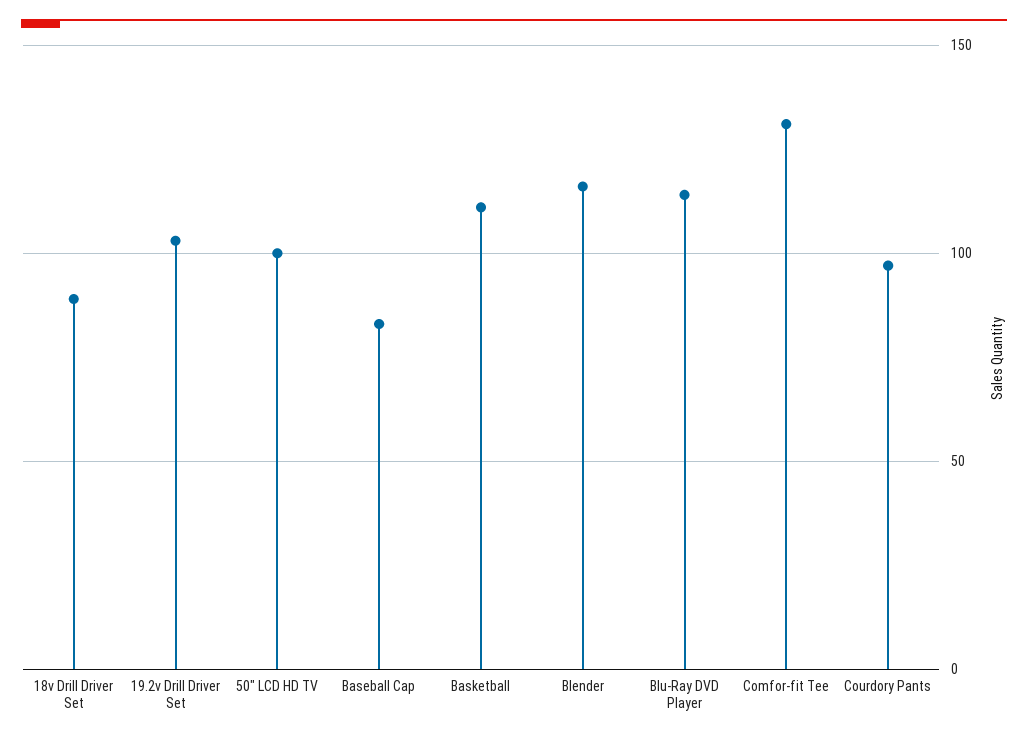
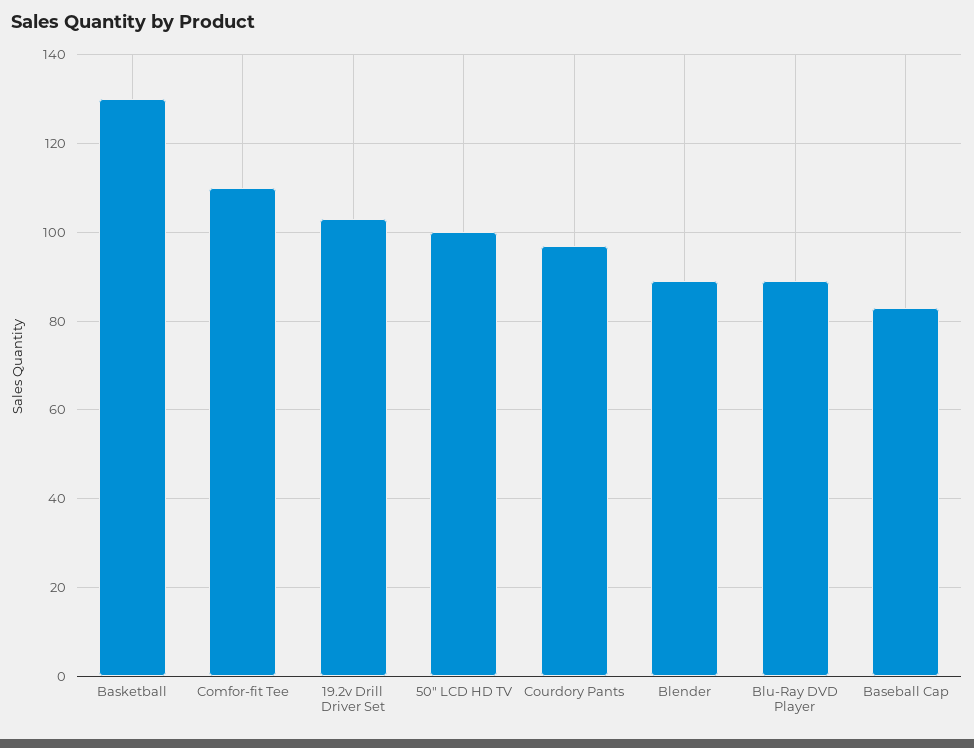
  {
-   "18v Drill Driver Set": 90,
    "19.2v Drill Driver Set": 105,
    "50\" LCD HD TV": 100,
    "Baseball Cap": 85,
-   "Basketball": 110,
+   "Basketball": 130,
-   "Blender": 115,
+   "Blender": 90,
-   "Blu-Ray DVD Player": 115,
+   "Blu-Ray DVD Player": 90,
-   "Comfor-fit Tee": 130,
+   "Comfor-fit Tee": 110,
    "Courdory Pants": 95
  }

